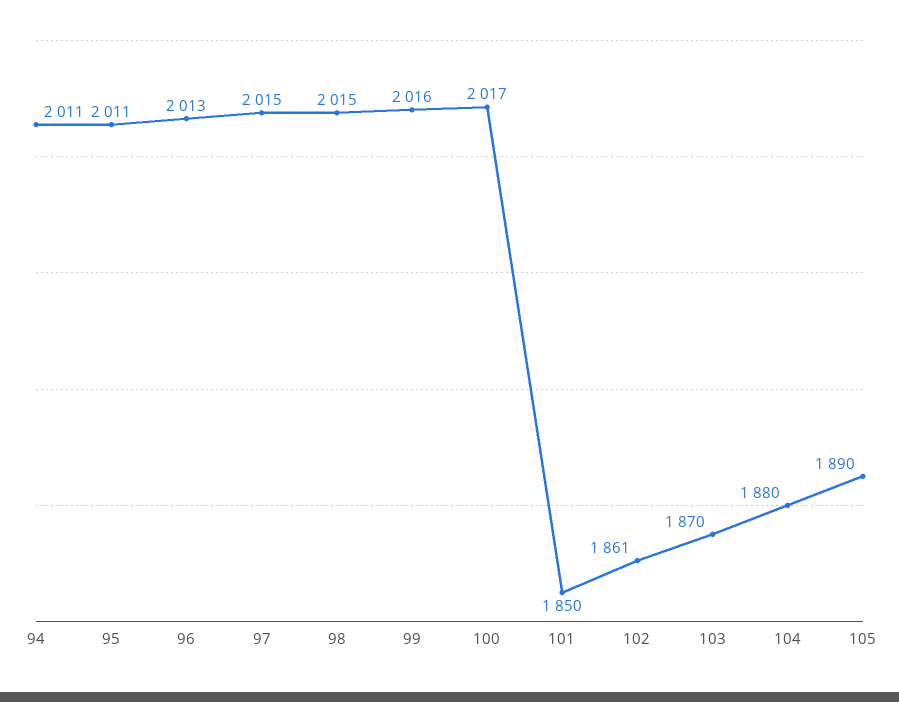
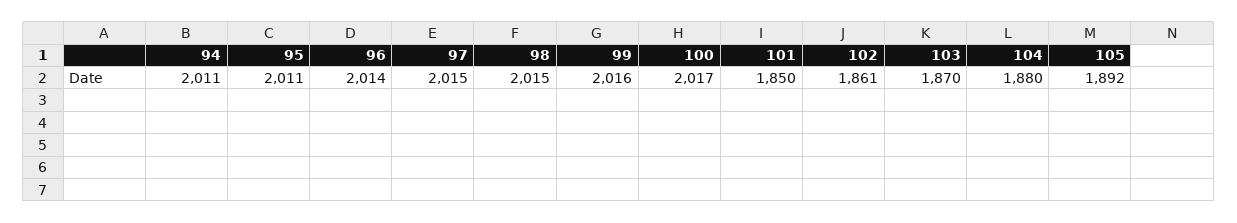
  {
    "94": 2011,
    "95": 2011,
-   "96": 2013,
+   "96": 2014,
    "97": 2015,
    "98": 2015,
    "99": 2016,
    "100": 2017,
    "101": 1850,
    "102": 1861,
    "103": 1870,
    "104": 1880,
-   "105": 1890
+   "105": 1892
  }

